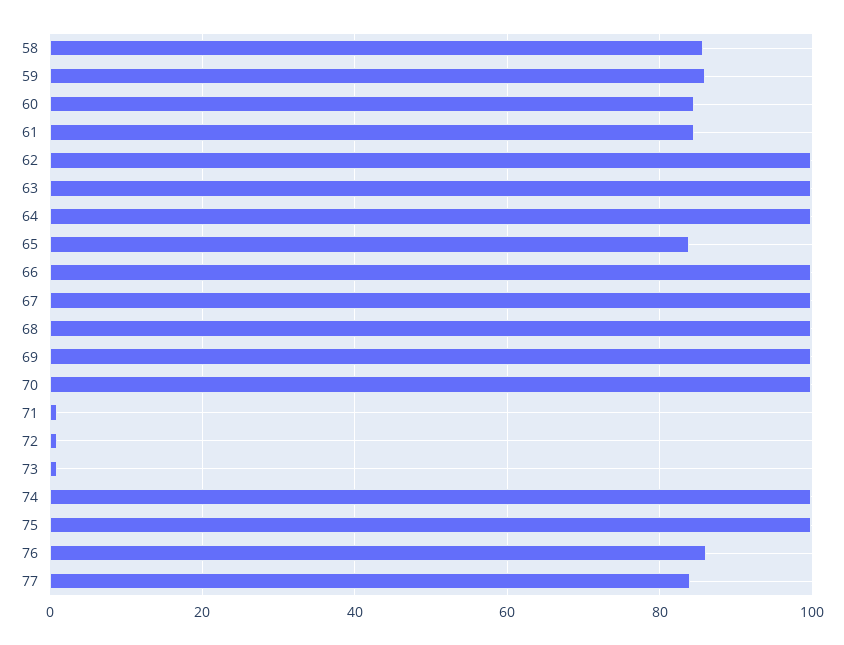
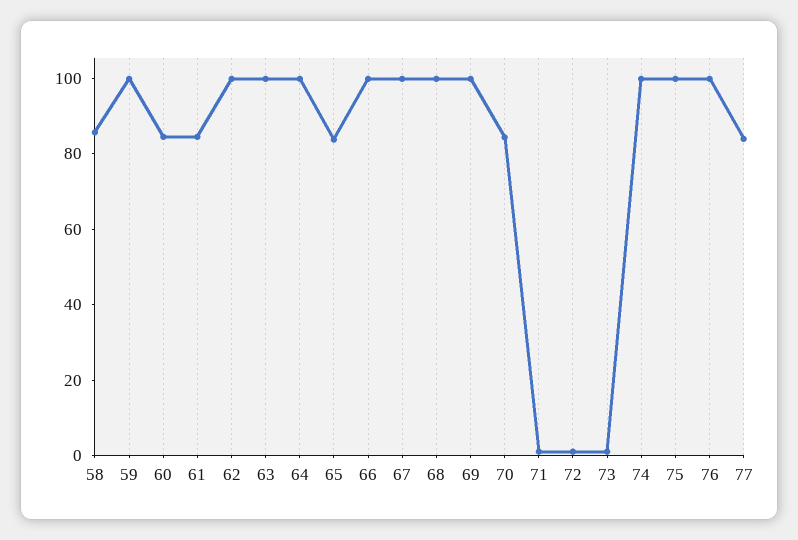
  {
    "58": 86,
-   "59": 86,
+   "59": 100,
    "60": 84,
    "61": 84,
    "62": 100,
    "63": 100,
    "64": 100,
    "65": 84,
    "66": 100,
    "67": 100,
    "68": 100,
    "69": 100,
-   "70": 100,
+   "70": 85,
    "71": 2,
    "72": 2,
    "73": 2,
    "74": 100,
    "75": 100,
-   "76": 86,
+   "76": 100,
    "77": 84
  }

